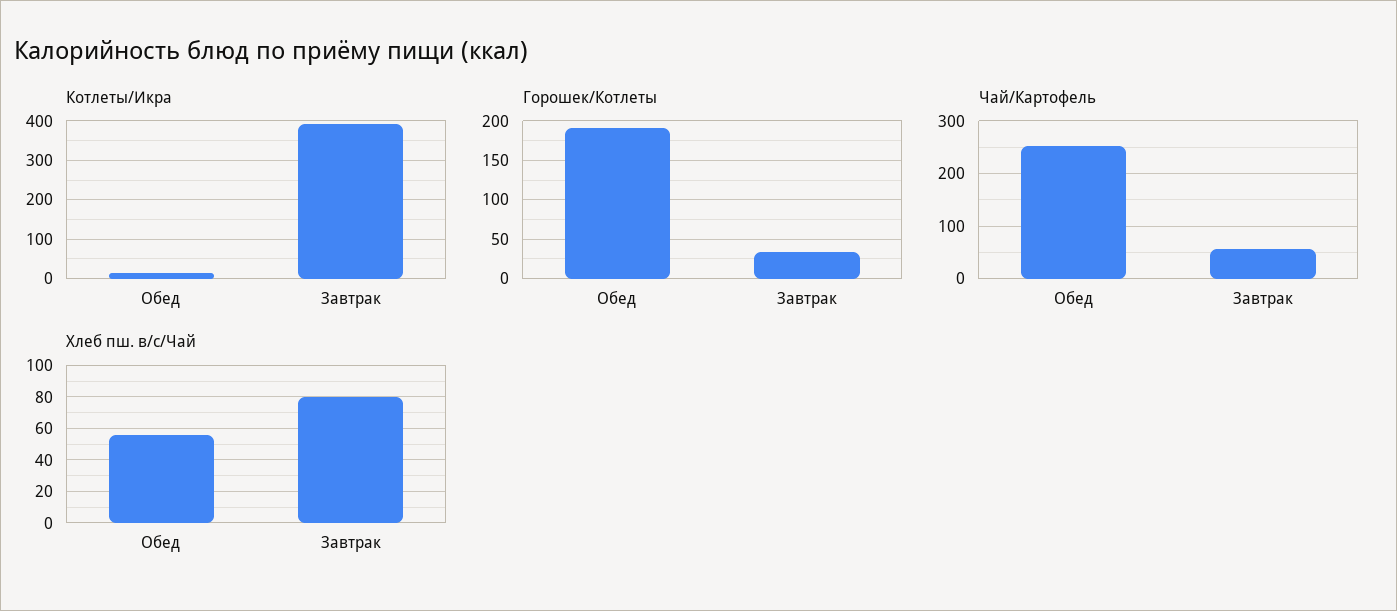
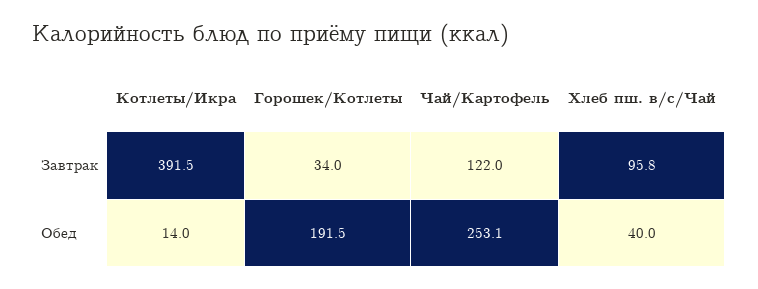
  {
    "Котлеты/Икра": {
      "Обед": 14,
      "Завтрак": 391.5
    },
    "Горошек/Котлеты": {
      "Обед": 191.5,
      "Завтрак": 34
    },
    "Чай/Картофель": {
      "Обед": 253.1,
-     "Завтрак": 60
+     "Завтрак": 122
    },
    "Хлеб пш. в/с/Чай": {
-     "Обед": 55,
+     "Обед": 40,
-     "Завтрак": 80
+     "Завтрак": 95.8
    }
  }

